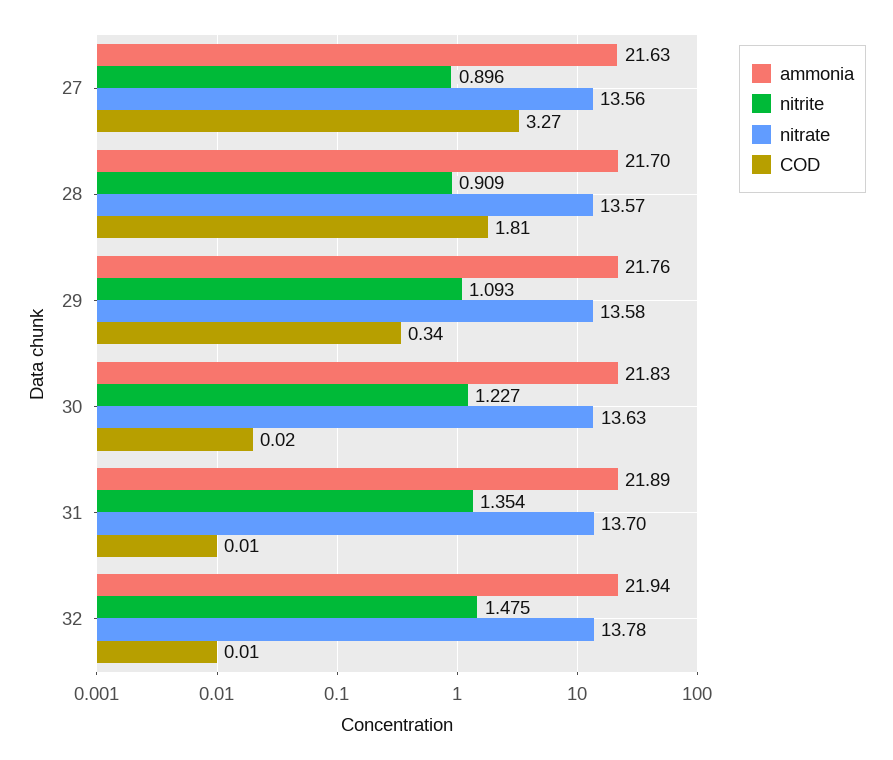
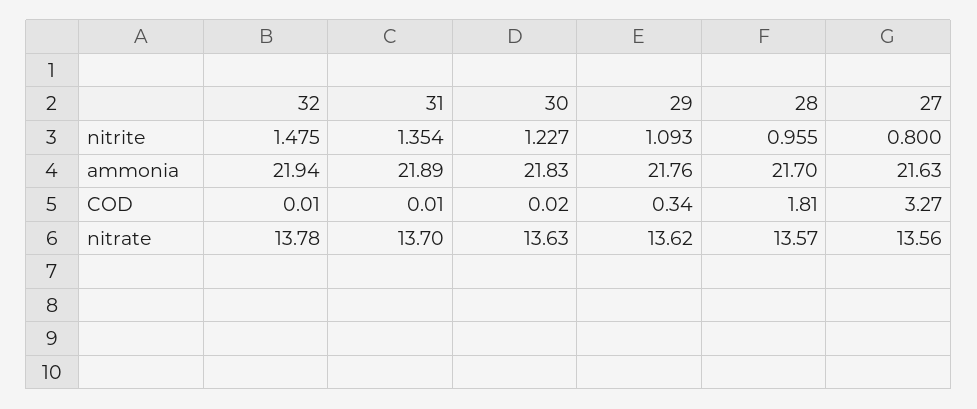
  {
    "ammonia": {
      "27": 21.63,
      "28": 21.7,
      "29": 21.76,
      "30": 21.83,
      "31": 21.89,
      "32": 21.94
    },
    "nitrite": {
-     "27": 0.896,
+     "27": 0.8,
-     "28": 0.909,
+     "28": 0.955,
      "29": 1.093,
      "30": 1.227,
      "31": 1.354,
      "32": 1.475
    },
    "nitrate": {
      "27": 13.56,
      "28": 13.57,
-     "29": 13.58,
+     "29": 13.62,
      "30": 13.63,
      "31": 13.7,
      "32": 13.78
    },
    "COD": {
      "27": 3.27,
      "28": 1.81,
      "29": 0.34,
      "30": 0.02,
      "31": 0.01,
      "32": 0.01
    }
  }

